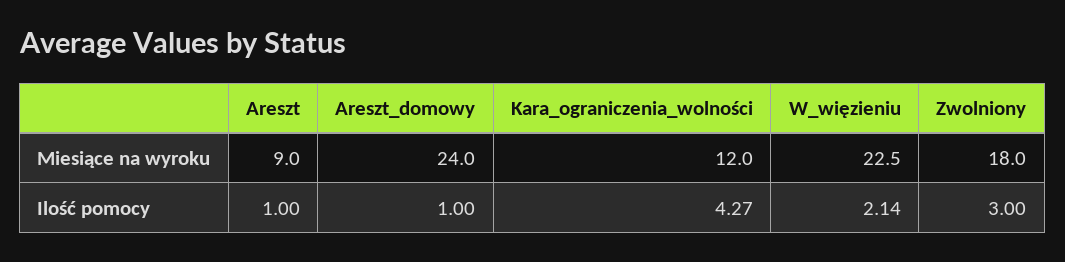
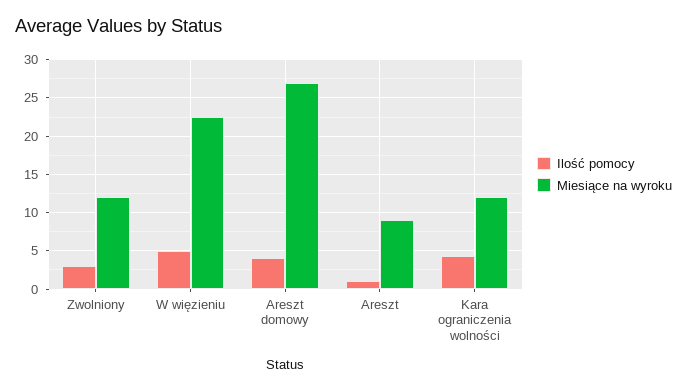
  {
    "Miesiące na wyroku": {
      "Areszt": 9,
-     "Areszt_domowy": 24,
+     "Areszt_domowy": 27,
      "Kara_ograniczenia_wolności": 12,
      "W_więzieniu": 22.5,
-     "Zwolniony": 18
+     "Zwolniony": 12
    },
    "Ilość pomocy": {
      "Areszt": 1,
-     "Areszt_domowy": 1,
+     "Areszt_domowy": 4,
      "Kara_ograniczenia_wolności": 4.27,
-     "W_więzieniu": 2.14,
+     "W_więzieniu": 5,
      "Zwolniony": 3
    }
  }

